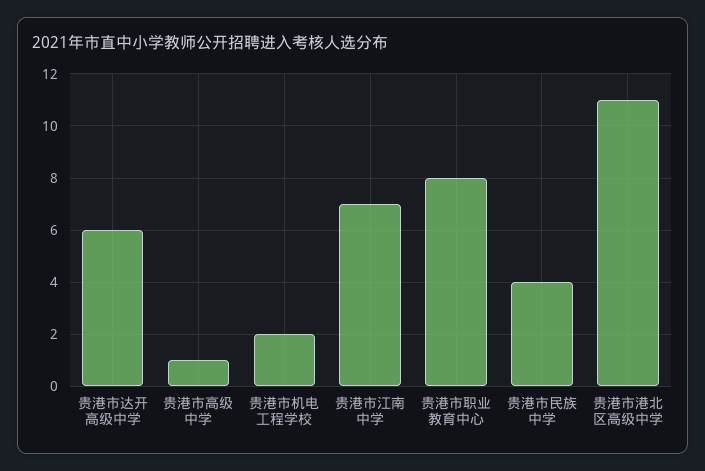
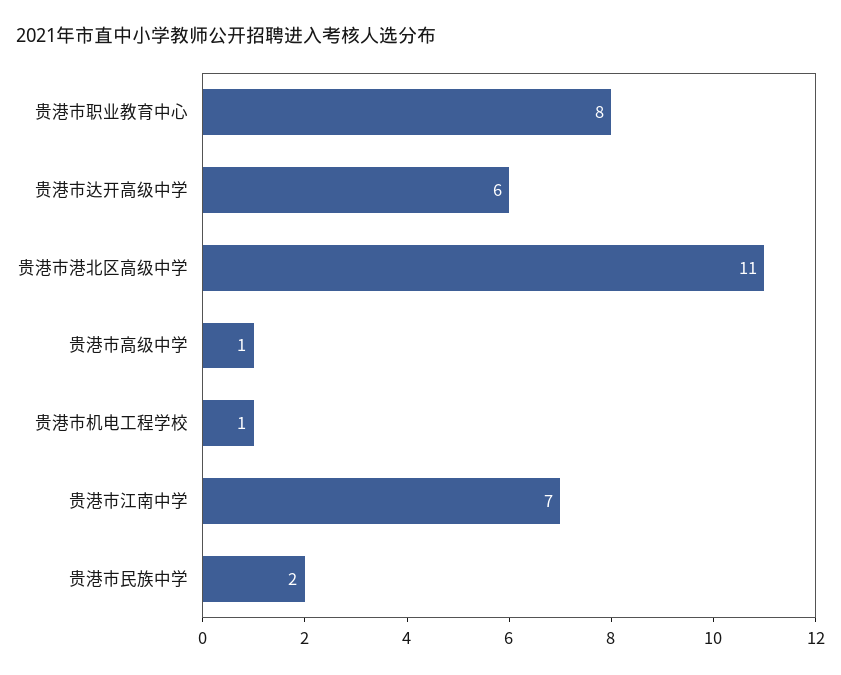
  {
    "贵港市达开高级中学": 6,
    "贵港市高级中学": 1,
-   "贵港市机电工程学校": 2,
+   "贵港市机电工程学校": 1,
    "贵港市江南中学": 7,
    "贵港市职业教育中心": 8,
-   "贵港市民族中学": 4,
+   "贵港市民族中学": 2,
    "贵港市港北区高级中学": 11
  }

